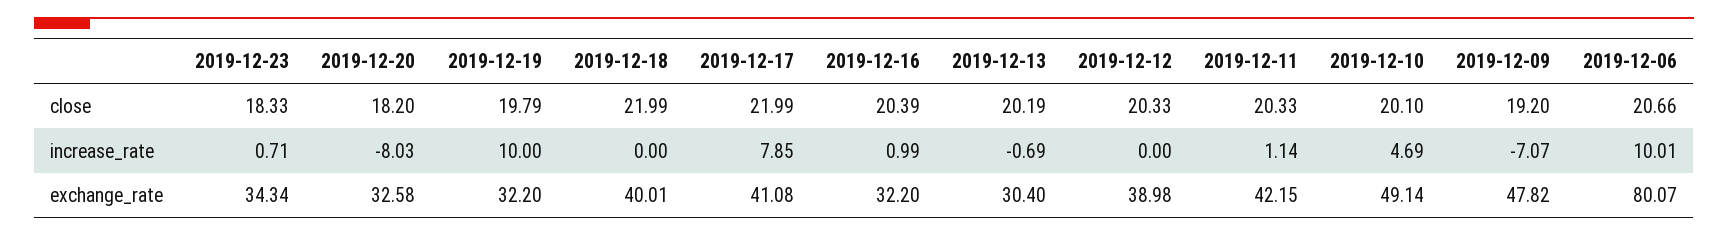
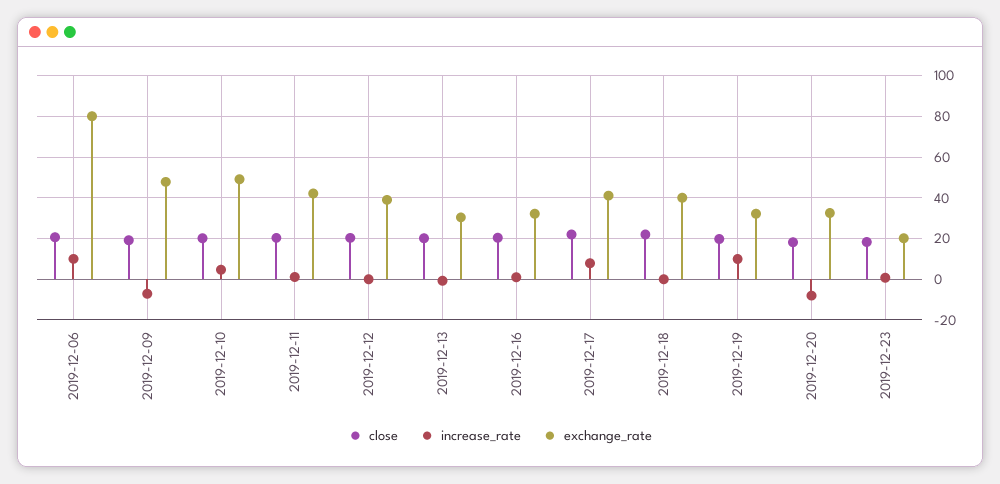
  {
    "close": {
      "2019-12-23": 18.33,
      "2019-12-20": 18.2,
      "2019-12-19": 19.79,
      "2019-12-18": 21.99,
      "2019-12-17": 21.99,
      "2019-12-16": 20.39,
      "2019-12-13": 20.19,
      "2019-12-12": 20.33,
      "2019-12-11": 20.33,
      "2019-12-10": 20.1,
      "2019-12-09": 19.2,
      "2019-12-06": 20.66
    },
    "increase_rate": {
      "2019-12-23": 0.71,
      "2019-12-20": -8.03,
      "2019-12-19": 10,
      "2019-12-18": 0,
      "2019-12-17": 7.85,
      "2019-12-16": 0.99,
      "2019-12-13": -0.69,
      "2019-12-12": 0,
      "2019-12-11": 1.14,
      "2019-12-10": 4.69,
      "2019-12-09": -7.07,
      "2019-12-06": 10.01
    },
    "exchange_rate": {
-     "2019-12-23": 34.34,
+     "2019-12-23": 20,
      "2019-12-20": 32.58,
      "2019-12-19": 32.2,
      "2019-12-18": 40.01,
      "2019-12-17": 41.08,
      "2019-12-16": 32.2,
      "2019-12-13": 30.4,
      "2019-12-12": 38.98,
      "2019-12-11": 42.15,
      "2019-12-10": 49.14,
      "2019-12-09": 47.82,
      "2019-12-06": 80.07
    }
  }

